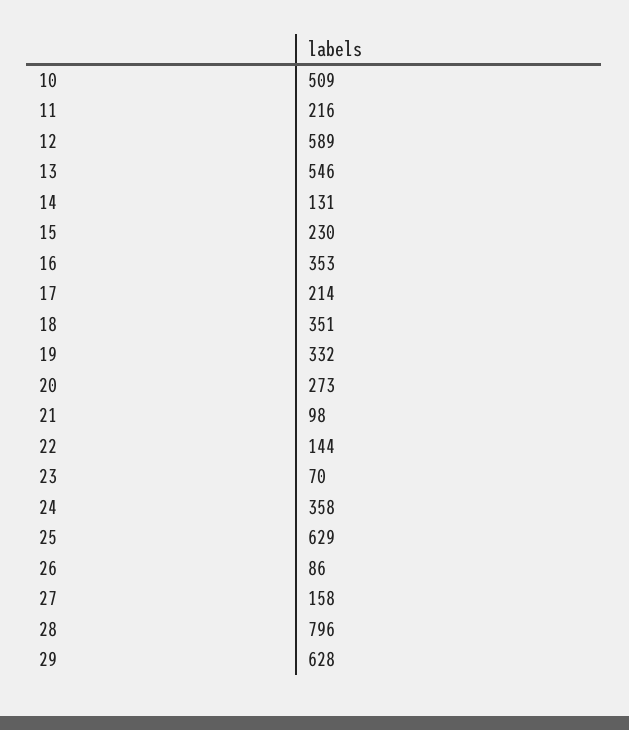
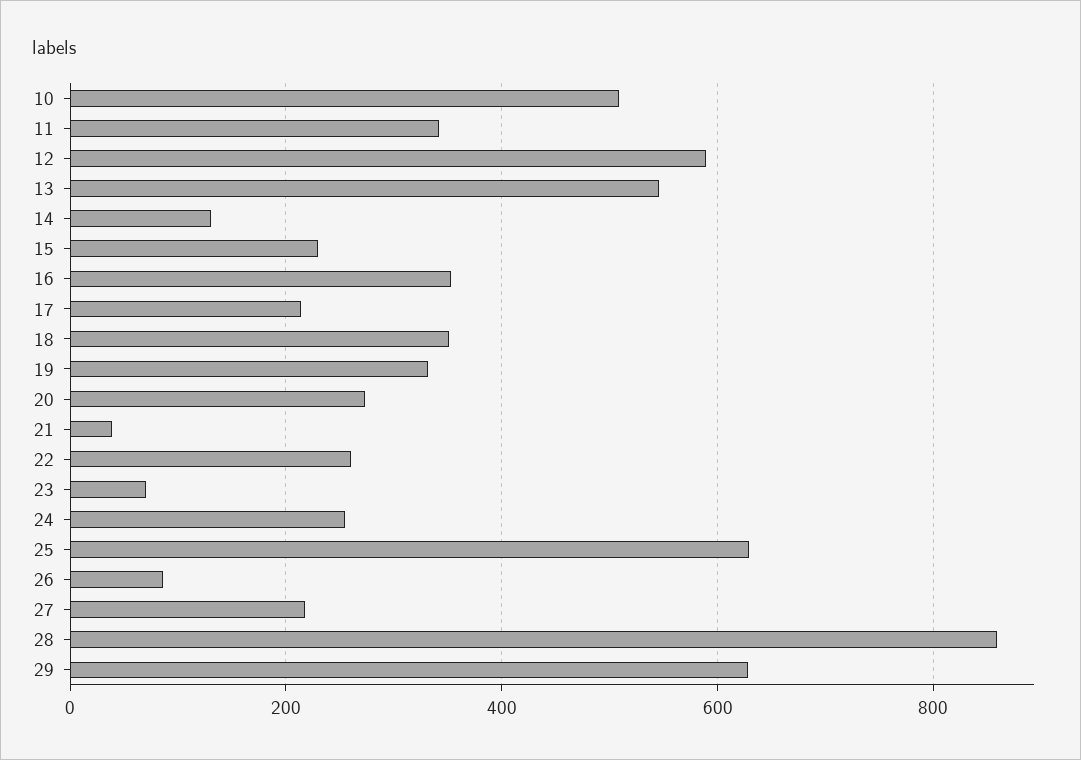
  {
    "10": 509,
-   "11": 216,
+   "11": 340,
    "12": 589,
    "13": 546,
    "14": 131,
    "15": 230,
    "16": 353,
    "17": 214,
    "18": 351,
    "19": 332,
    "20": 273,
-   "21": 98,
+   "21": 40,
-   "22": 144,
+   "22": 260,
    "23": 70,
-   "24": 358,
+   "24": 260,
    "25": 629,
    "26": 86,
-   "27": 158,
+   "27": 220,
-   "28": 796,
+   "28": 860,
    "29": 628
  }

